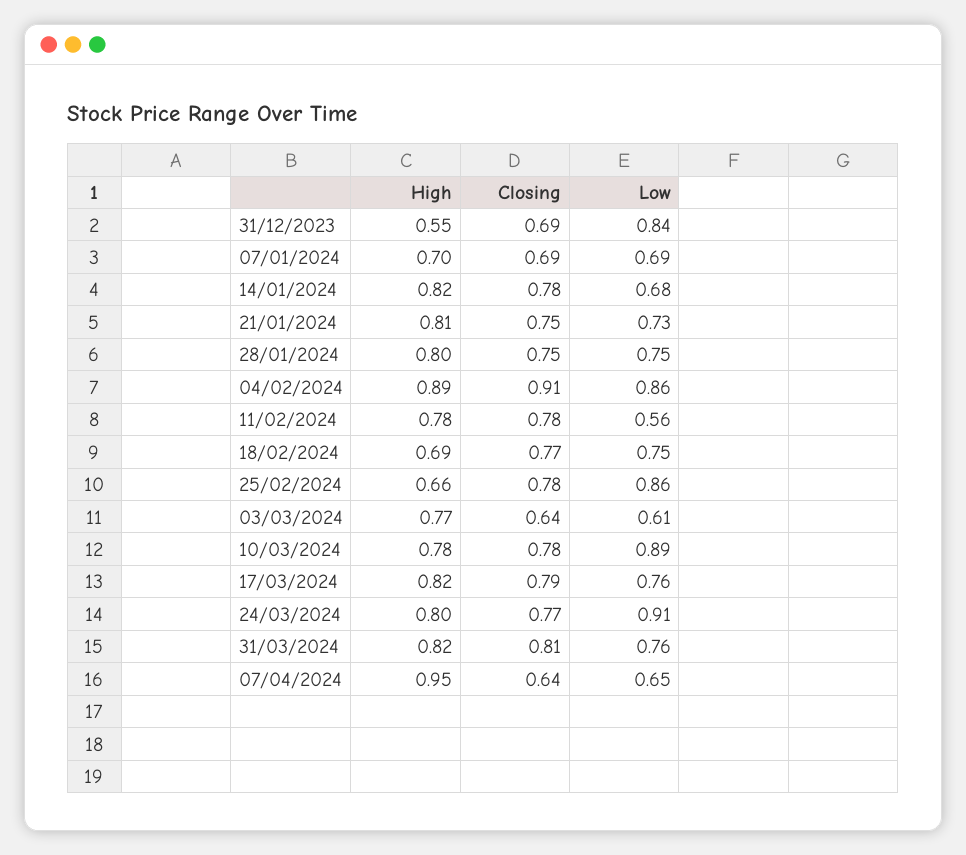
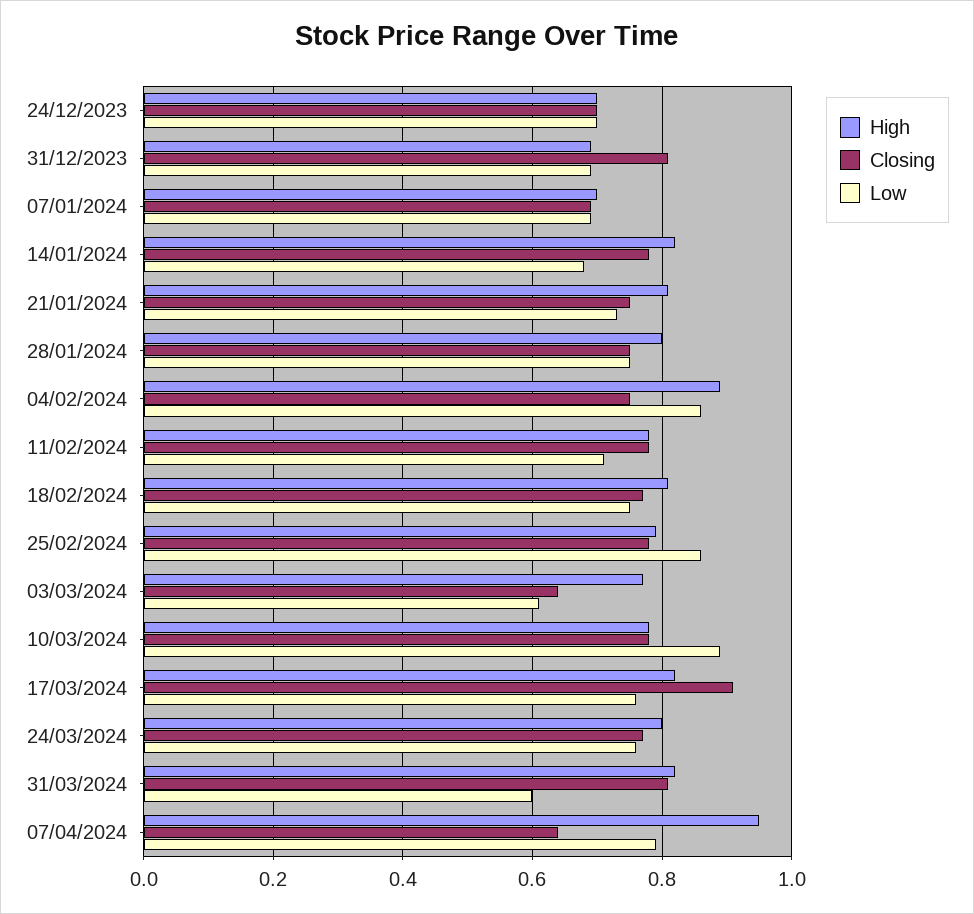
  {
    "High": {
-     "31/12/2023": 0.55,
+     "31/12/2023": 0.7,
      "07/01/2024": 0.7,
      "14/01/2024": 0.82,
      "21/01/2024": 0.81,
      "28/01/2024": 0.8,
      "04/02/2024": 0.89,
      "11/02/2024": 0.78,
-     "18/02/2024": 0.69,
+     "18/02/2024": 0.8,
-     "25/02/2024": 0.66,
+     "25/02/2024": 0.8,
      "03/03/2024": 0.77,
      "10/03/2024": 0.78,
      "17/03/2024": 0.82,
      "24/03/2024": 0.8,
      "31/03/2024": 0.82,
-     "07/04/2024": 0.95
+     "07/04/2024": 0.95,
+     "24/12/2023": 0.7
    },
    "Closing": {
-     "31/12/2023": 0.69,
+     "31/12/2023": 0.8,
      "07/01/2024": 0.69,
      "14/01/2024": 0.78,
      "21/01/2024": 0.75,
      "28/01/2024": 0.75,
-     "04/02/2024": 0.91,
+     "04/02/2024": 0.75,
      "11/02/2024": 0.78,
      "18/02/2024": 0.77,
      "25/02/2024": 0.78,
      "03/03/2024": 0.64,
      "10/03/2024": 0.78,
-     "17/03/2024": 0.79,
+     "17/03/2024": 0.9,
      "24/03/2024": 0.77,
      "31/03/2024": 0.81,
-     "07/04/2024": 0.64
+     "07/04/2024": 0.64,
+     "24/12/2023": 0.7
    },
    "Low": {
-     "31/12/2023": 0.84,
+     "31/12/2023": 0.7,
      "07/01/2024": 0.69,
      "14/01/2024": 0.68,
      "21/01/2024": 0.73,
      "28/01/2024": 0.75,
      "04/02/2024": 0.86,
-     "11/02/2024": 0.56,
+     "11/02/2024": 0.7,
      "18/02/2024": 0.75,
      "25/02/2024": 0.86,
      "03/03/2024": 0.61,
      "10/03/2024": 0.89,
      "17/03/2024": 0.76,
-     "24/03/2024": 0.91,
+     "24/03/2024": 0.75,
-     "31/03/2024": 0.76,
+     "31/03/2024": 0.6,
-     "07/04/2024": 0.65
+     "07/04/2024": 0.8,
+     "24/12/2023": 0.7
    }
  }

